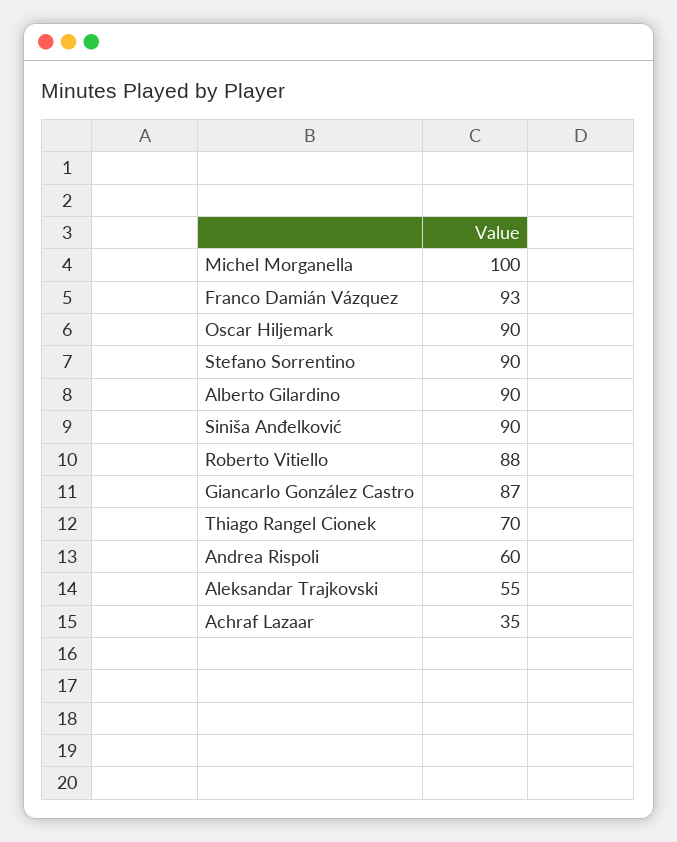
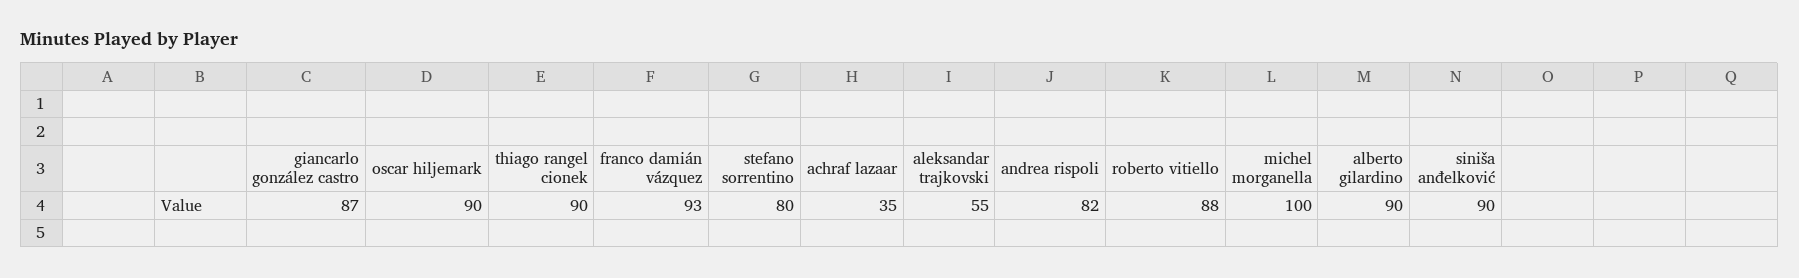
  {
    "Michel Morganella": 100,
    "Franco Damián Vázquez": 93,
    "Oscar Hiljemark": 90,
-   "Stefano Sorrentino": 90,
+   "Stefano Sorrentino": 80,
    "Alberto Gilardino": 90,
    "Siniša Anđelković": 90,
    "Roberto Vitiello": 88,
    "Giancarlo González Castro": 87,
-   "Thiago Rangel Cionek": 70,
+   "Thiago Rangel Cionek": 90,
-   "Andrea Rispoli": 60,
+   "Andrea Rispoli": 82,
    "Aleksandar Trajkovski": 55,
    "Achraf Lazaar": 35
  }

